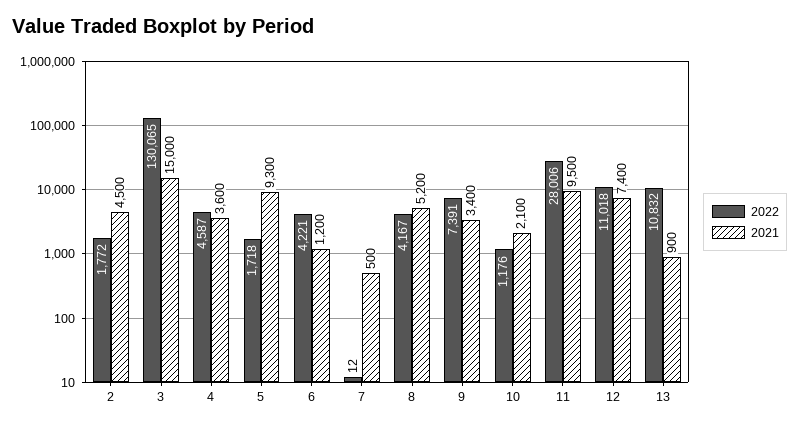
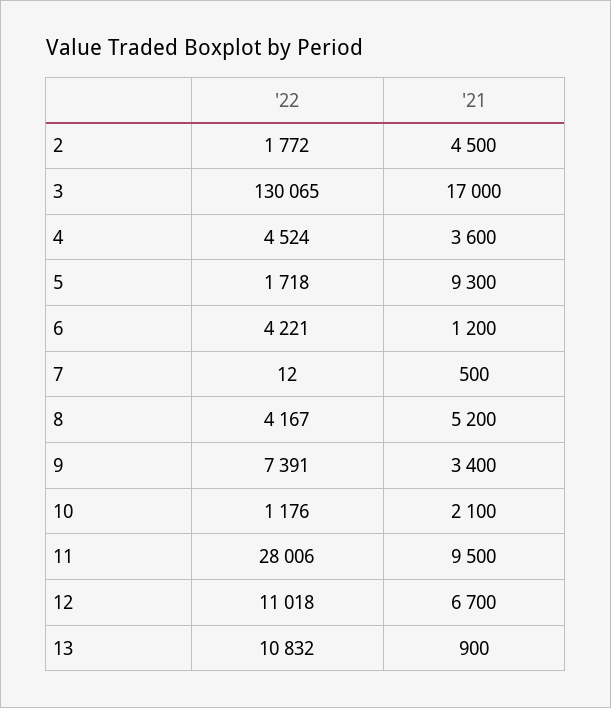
  {
    "2022": {
      "2": 1772,
      "3": 130065,
-     "4": 4587,
+     "4": 4524,
      "5": 1718,
      "6": 4221,
      "7": 12,
      "8": 4167,
      "9": 7391,
      "10": 1176,
      "11": 28006,
      "12": 11018,
      "13": 10832
    },
    "2021": {
      "2": 4500,
-     "3": 15000,
+     "3": 17000,
      "4": 3600,
      "5": 9300,
      "6": 1200,
      "7": 500,
      "8": 5200,
      "9": 3400,
      "10": 2100,
      "11": 9500,
-     "12": 7400,
+     "12": 6700,
      "13": 900
    }
  }

